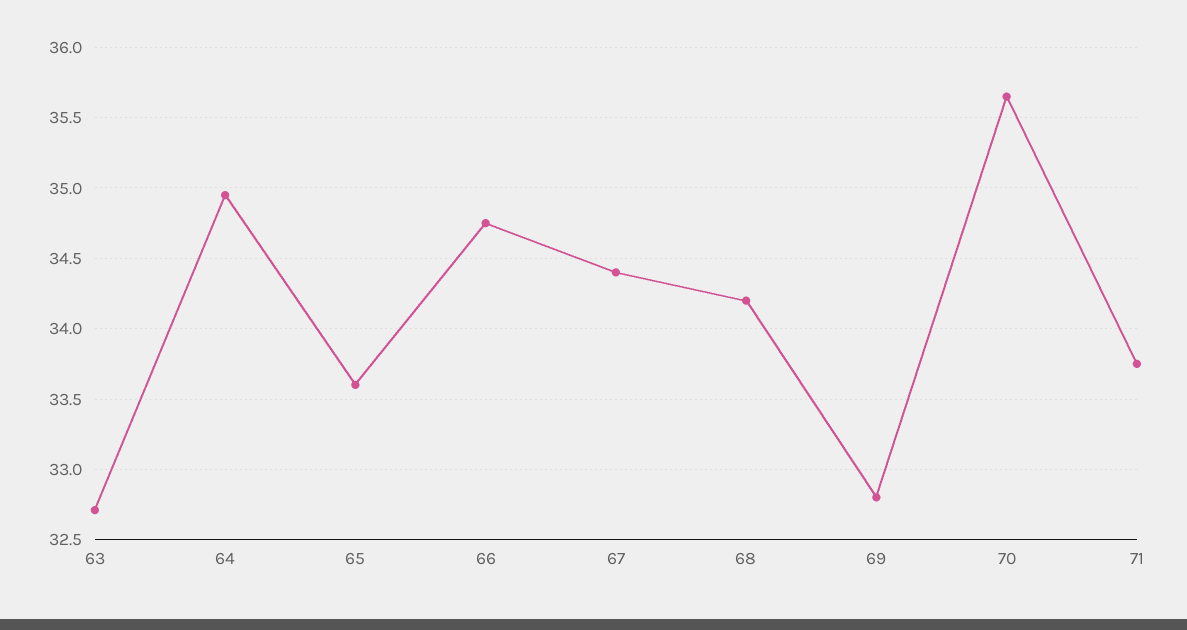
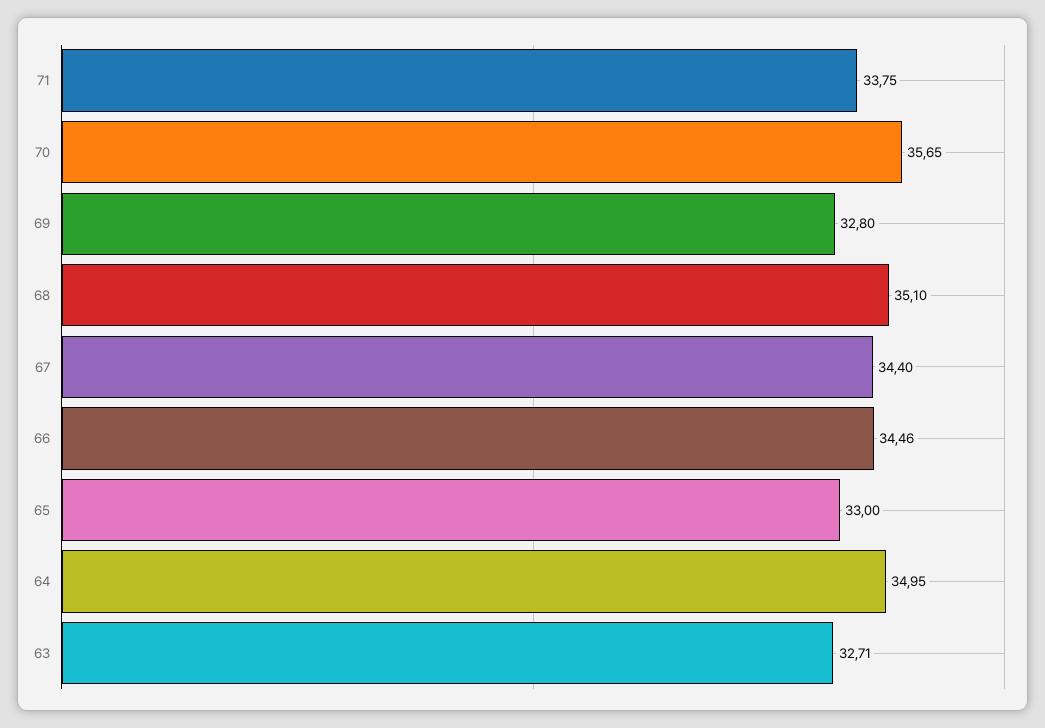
  {
    "63": 32.71,
    "64": 34.95,
-   "65": 33.6,
+   "65": 33,
-   "66": 34.75,
+   "66": 34.46,
    "67": 34.4,
-   "68": 34.2,
+   "68": 35.1,
    "69": 32.8,
    "70": 35.65,
    "71": 33.75
  }

